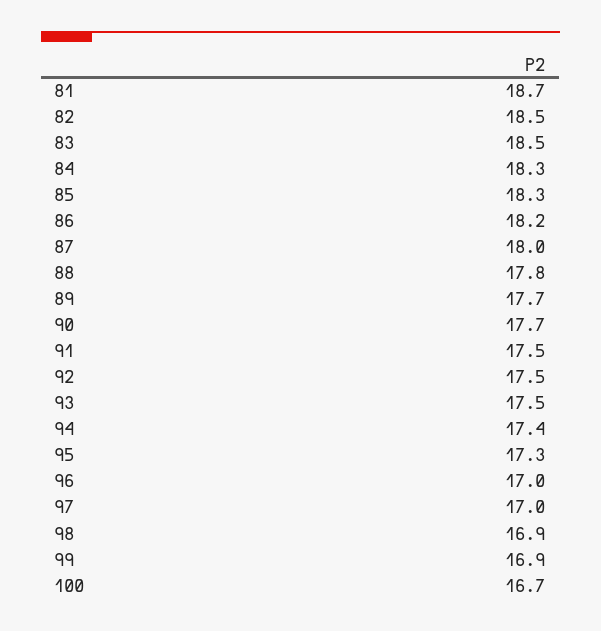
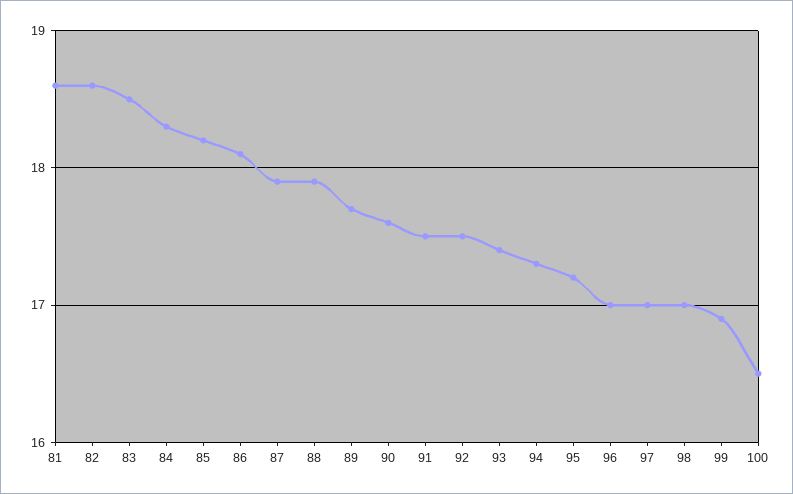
  {
-   "81": 18.7,
+   "81": 18.6,
-   "82": 18.5,
+   "82": 18.6,
    "83": 18.5,
    "84": 18.3,
-   "85": 18.3,
+   "85": 18.2,
-   "86": 18.2,
+   "86": 18.1,
-   "87": 18,
+   "87": 17.9,
-   "88": 17.8,
+   "88": 17.9,
    "89": 17.7,
-   "90": 17.7,
+   "90": 17.6,
    "91": 17.5,
    "92": 17.5,
-   "93": 17.5,
+   "93": 17.4,
-   "94": 17.4,
+   "94": 17.3,
-   "95": 17.3,
+   "95": 17.2,
    "96": 17,
    "97": 17,
-   "98": 16.9,
+   "98": 17,
    "99": 16.9,
-   "100": 16.7
+   "100": 16.5
  }

